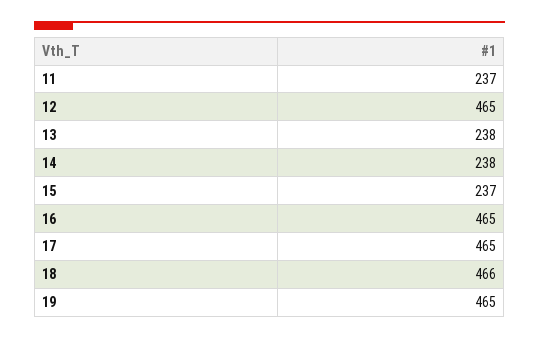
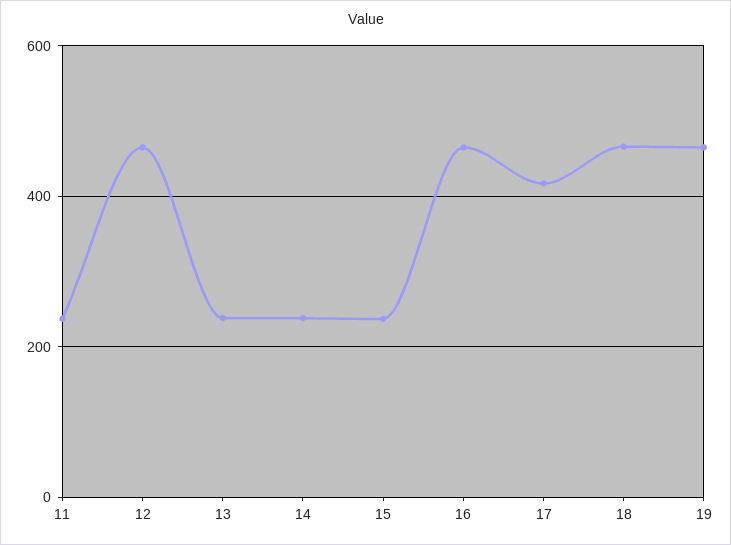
  {
    "11": 237,
    "12": 465,
    "13": 238,
    "14": 238,
    "15": 237,
    "16": 465,
-   "17": 465,
+   "17": 420,
    "18": 466,
    "19": 465
  }

